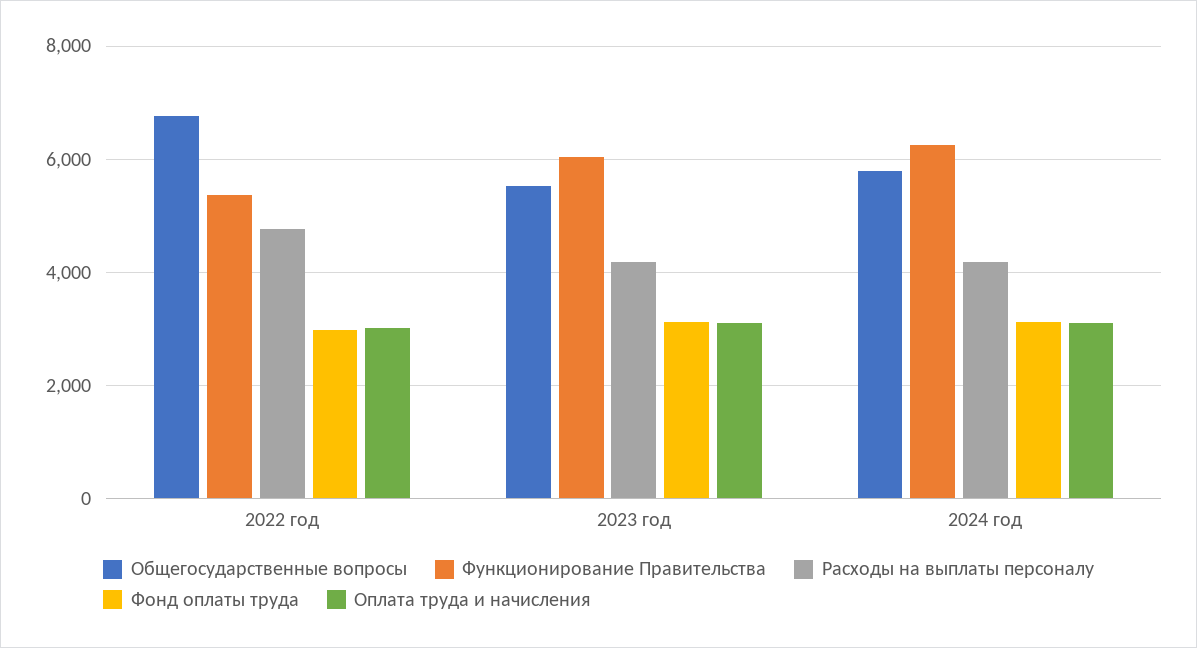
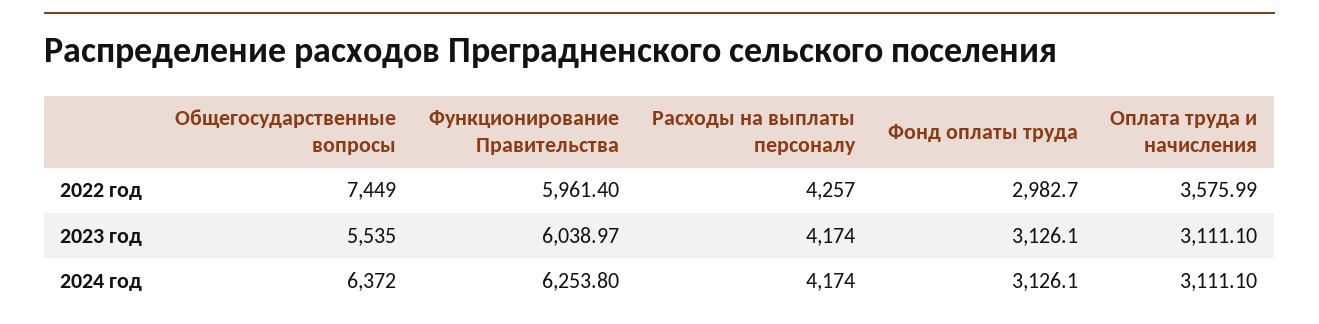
  {
    "Общегосударственные вопросы": {
-     "2022 год": 6800,
+     "2022 год": 7449,
      "2023 год": 5535,
-     "2024 год": 5800
+     "2024 год": 6372
    },
    "Функционирование Правительства": {
-     "2022 год": 5400,
+     "2022 год": 5961.4,
      "2023 год": 6038.97,
      "2024 год": 6253.8
    },
    "Расходы на выплаты персоналу": {
-     "2022 год": 4800,
+     "2022 год": 4257,
      "2023 год": 4174,
      "2024 год": 4174
    },
    "Фонд оплаты труда": {
      "2022 год": 2982.7,
      "2023 год": 3126.1,
      "2024 год": 3126.1
    },
    "Оплата труда и начисления": {
-     "2022 год": 3000,
+     "2022 год": 3575.99,
      "2023 год": 3111.1,
      "2024 год": 3111.1
    }
  }

